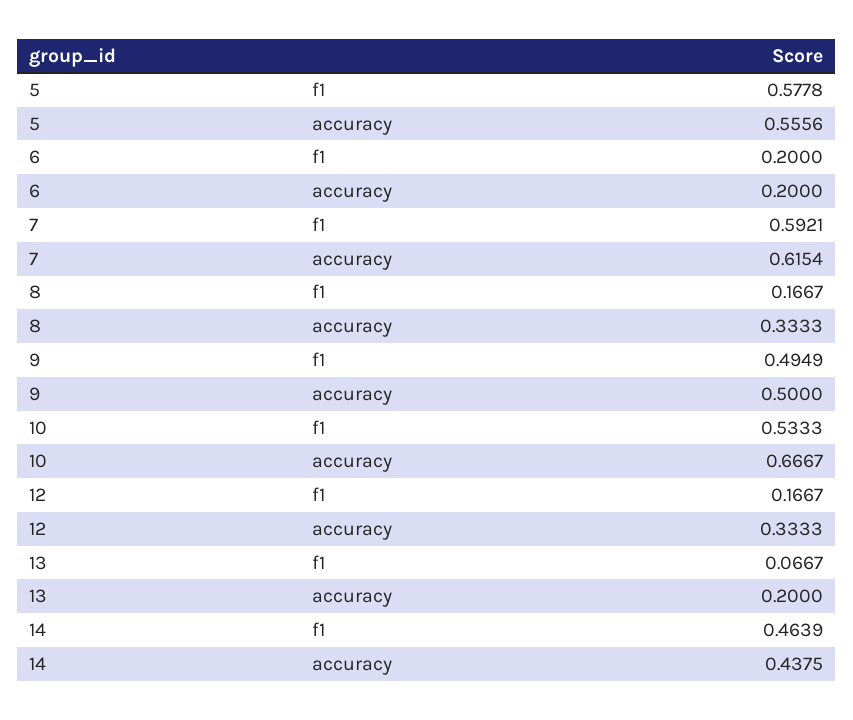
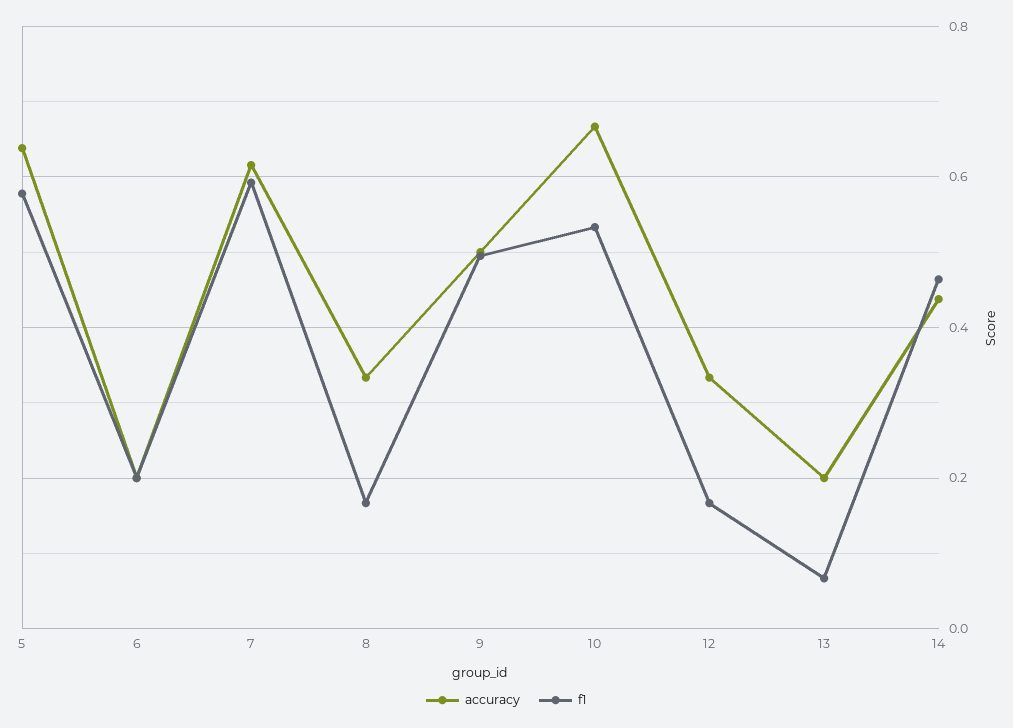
  {
    "f1": {
      "5": 0.5778,
      "6": 0.2,
      "7": 0.5921,
      "8": 0.1667,
      "9": 0.4949,
      "10": 0.5333,
      "12": 0.1667,
      "13": 0.0667,
      "14": 0.4639
    },
    "accuracy": {
-     "5": 0.5556,
+     "5": 0.64,
      "6": 0.2,
      "7": 0.6154,
      "8": 0.3333,
      "9": 0.5,
      "10": 0.6667,
      "12": 0.3333,
      "13": 0.2,
      "14": 0.4375
    }
  }

